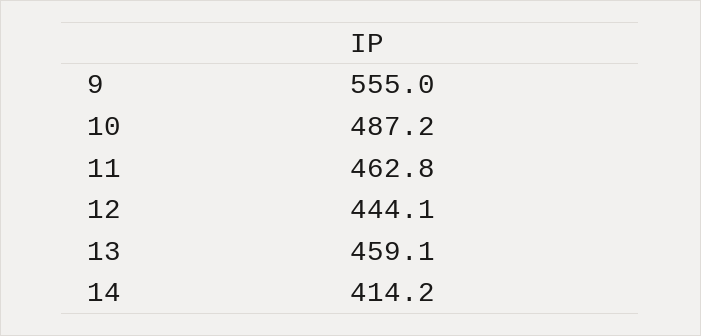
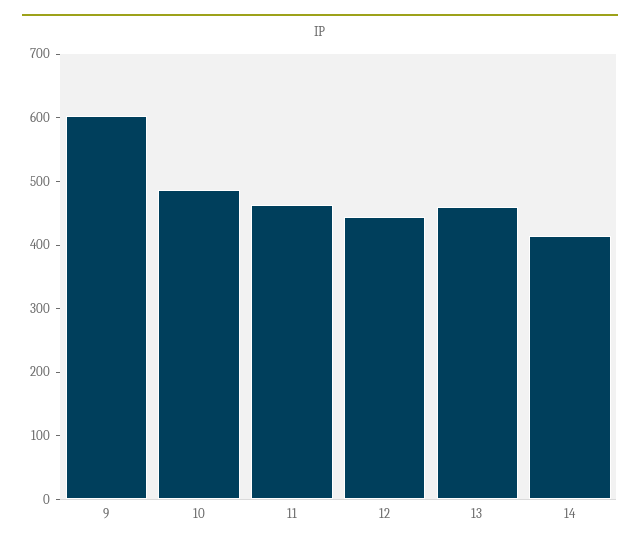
  {
-   "9": 555,
+   "9": 600,
    "10": 487.2,
    "11": 462.8,
    "12": 444.1,
    "13": 459.1,
    "14": 414.2
  }

